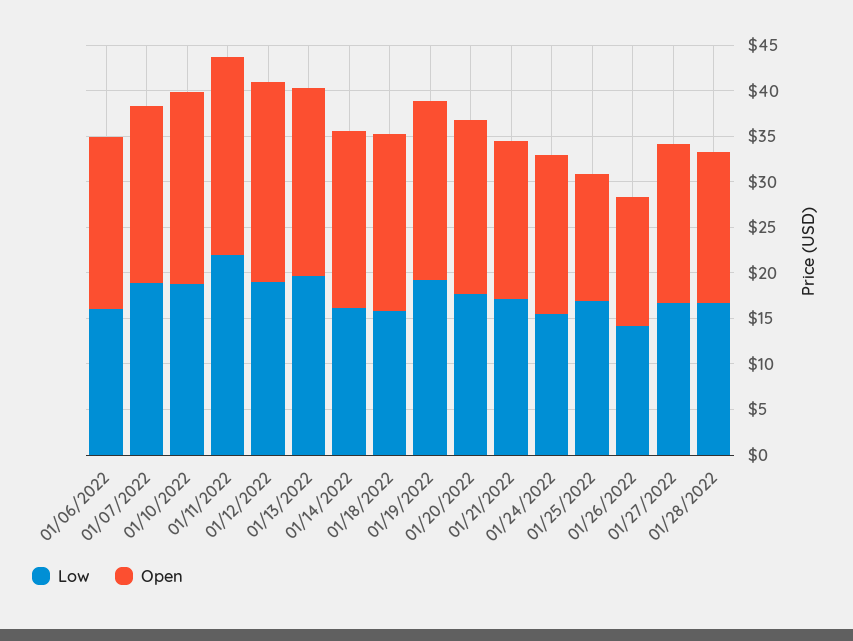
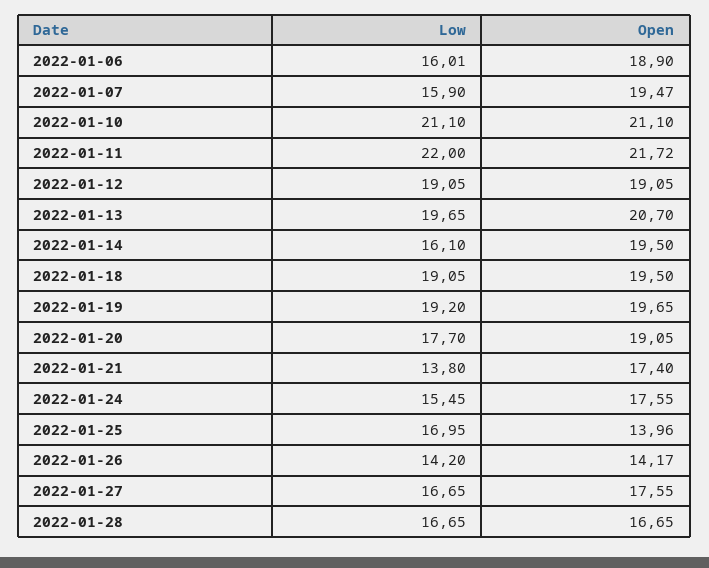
  {
    "Low": {
      "01/06/2022": 16.01,
-     "01/07/2022": 19,
+     "01/07/2022": 15.9,
-     "01/10/2022": 19,
+     "01/10/2022": 21.1,
      "01/11/2022": 22,
      "01/12/2022": 19.05,
      "01/13/2022": 19.65,
      "01/14/2022": 16.1,
-     "01/18/2022": 16,
+     "01/18/2022": 19.05,
      "01/19/2022": 19.2,
      "01/20/2022": 17.7,
-     "01/21/2022": 17,
+     "01/21/2022": 13.8,
      "01/24/2022": 15.45,
      "01/25/2022": 16.95,
      "01/26/2022": 14.2,
      "01/27/2022": 16.65,
      "01/28/2022": 16.65
    },
    "Open": {
      "01/06/2022": 18.9,
      "01/07/2022": 19.47,
      "01/10/2022": 21.1,
      "01/11/2022": 21.72,
-     "01/12/2022": 22,
+     "01/12/2022": 19.05,
      "01/13/2022": 20.7,
      "01/14/2022": 19.5,
      "01/18/2022": 19.5,
      "01/19/2022": 19.65,
      "01/20/2022": 19.05,
      "01/21/2022": 17.4,
      "01/24/2022": 17.55,
      "01/25/2022": 13.96,
      "01/26/2022": 14.17,
      "01/27/2022": 17.55,
      "01/28/2022": 16.65
    }
  }

